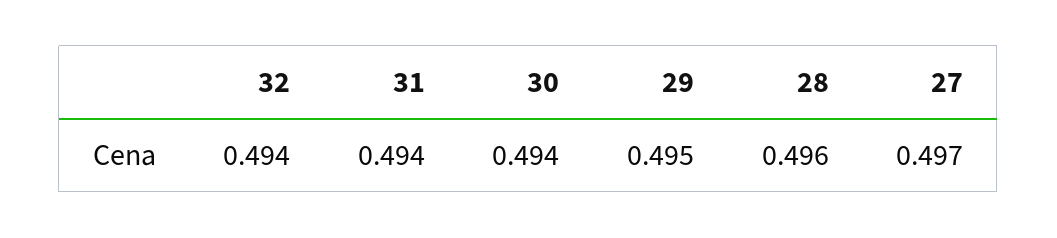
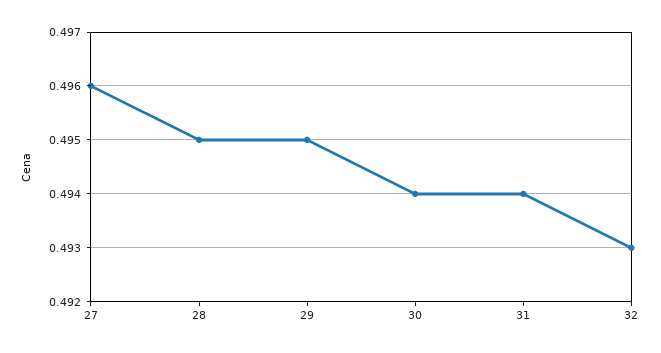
  {
-   "32": 0.494,
+   "32": 0.493,
    "31": 0.494,
    "30": 0.494,
    "29": 0.495,
-   "28": 0.496,
+   "28": 0.495,
-   "27": 0.497
+   "27": 0.496
  }

